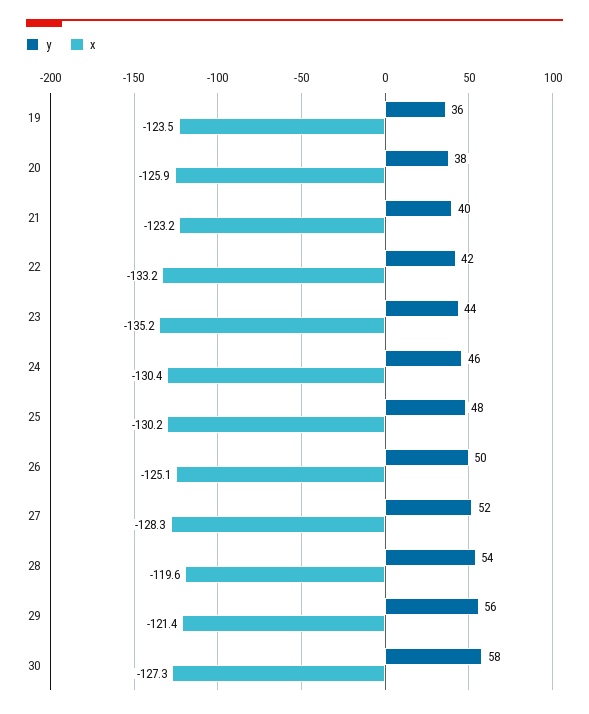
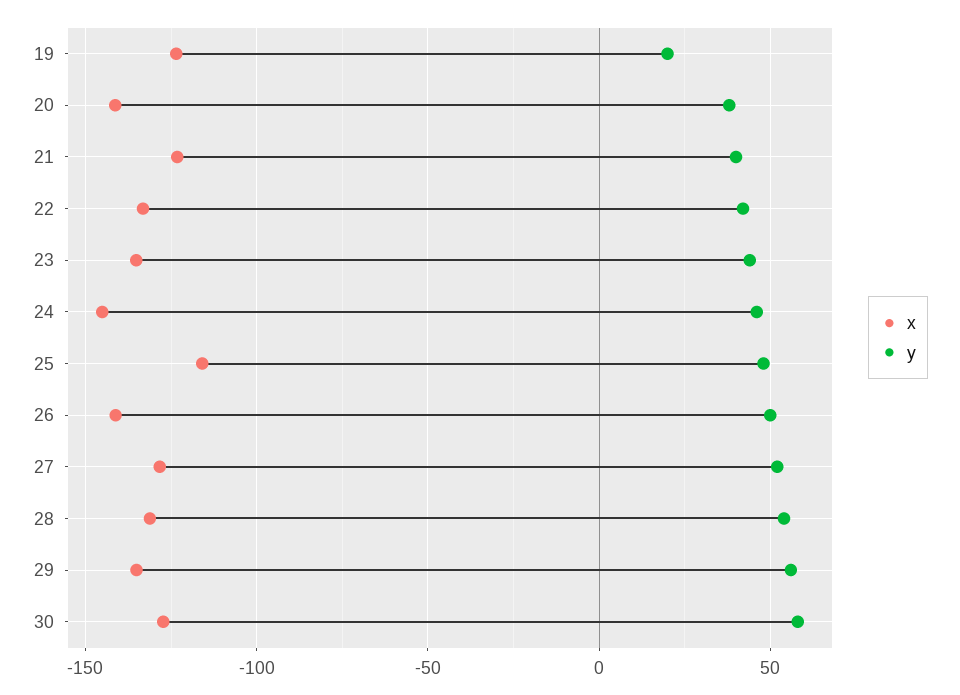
  {
    "y": {
-     "19": 36,
+     "19": 20,
      "20": 38,
      "21": 40,
      "22": 42,
      "23": 44,
      "24": 46,
      "25": 48,
      "26": 50,
      "27": 52,
      "28": 54,
      "29": 56,
      "30": 58
    },
    "x": {
      "19": -123.5,
-     "20": -125.9,
+     "20": -140,
      "21": -123.2,
      "22": -133.2,
      "23": -135.2,
-     "24": -130.4,
+     "24": -145,
-     "25": -130.2,
+     "25": -115,
-     "26": -125.1,
+     "26": -140,
      "27": -128.3,
-     "28": -119.6,
+     "28": -130,
-     "29": -121.4,
+     "29": -135,
      "30": -127.3
    }
  }

